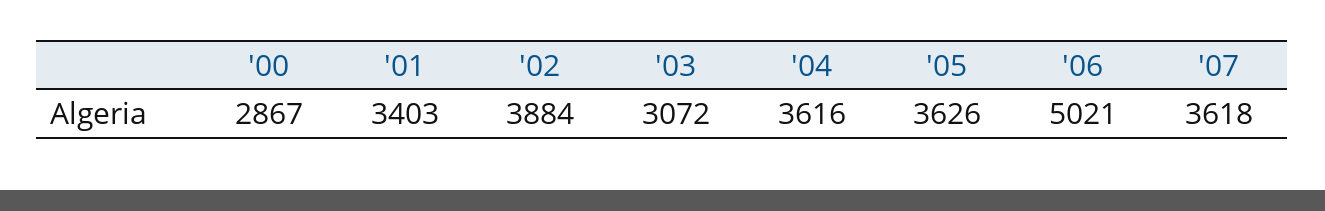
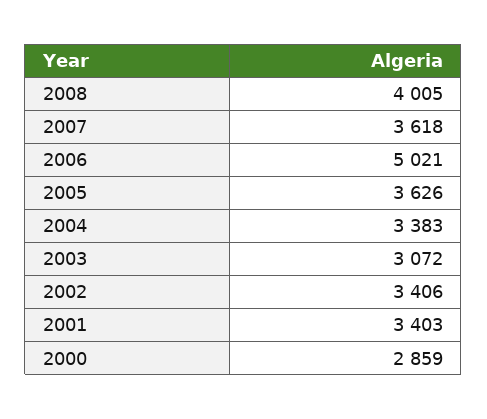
  {
-   "'00": 2867,
+   "'00": 2859,
    "'01": 3403,
-   "'02": 3884,
+   "'02": 3406,
    "'03": 3072,
-   "'04": 3616,
+   "'04": 3383,
    "'05": 3626,
    "'06": 5021,
-   "'07": 3618
+   "'07": 3618,
+   "2008": 4005
  }

